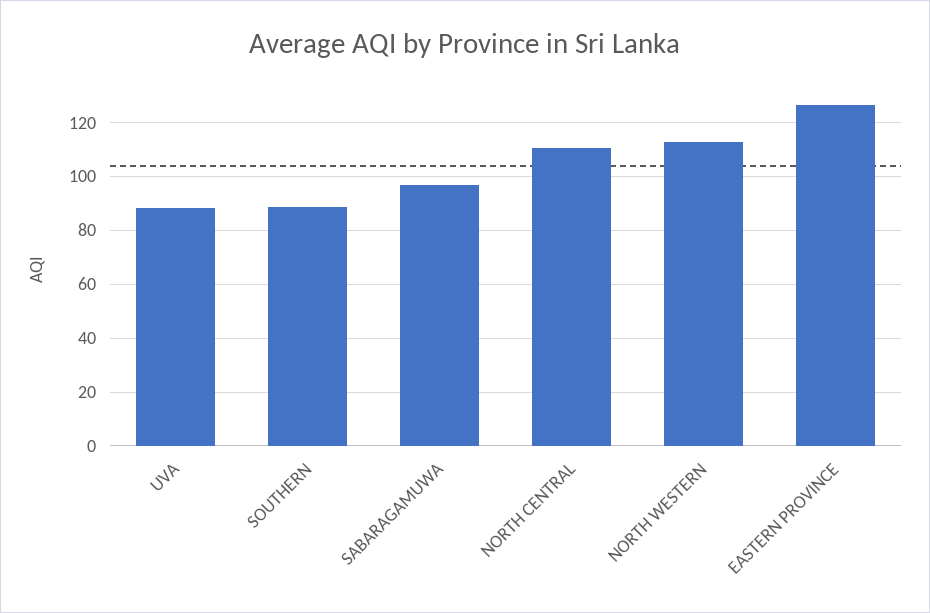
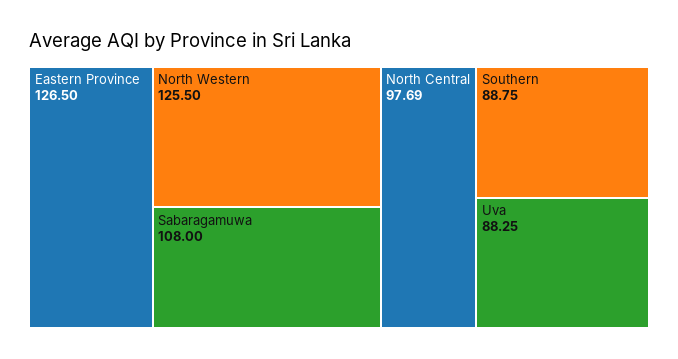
  {
    "UVA": 88.25,
    "SOUTHERN": 88.75,
-   "SABARAGAMUWA": 97.5,
+   "SABARAGAMUWA": 108,
-   "NORTH CENTRAL": 110,
+   "NORTH CENTRAL": 97.69,
-   "NORTH WESTERN": 112.5,
+   "NORTH WESTERN": 125.5,
    "EASTERN PROVINCE": 126.5
  }

